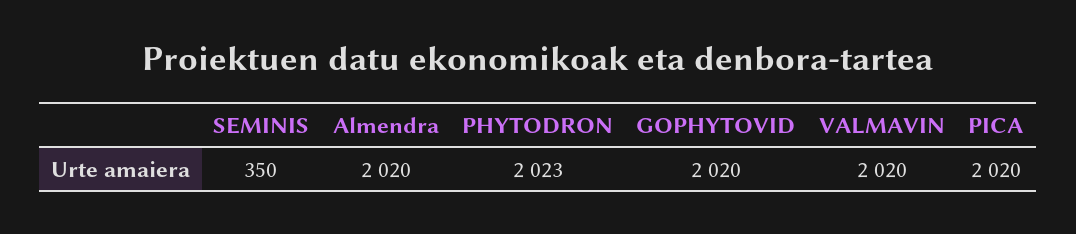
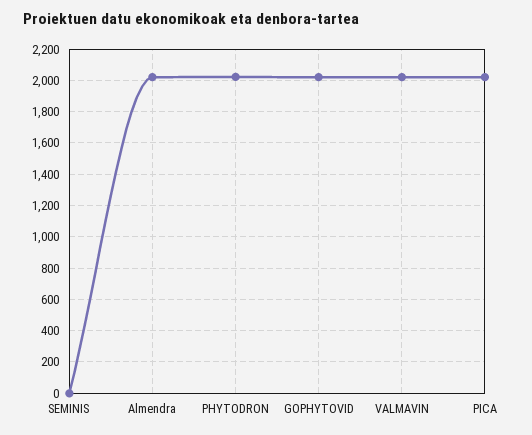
  {
-   "SEMINIS": 350,
+   "SEMINIS": 0,
    "Almendra": 2020,
    "PHYTODRON": 2023,
    "GOPHYTOVID": 2020,
    "VALMAVIN": 2020,
    "PICA": 2020
  }

